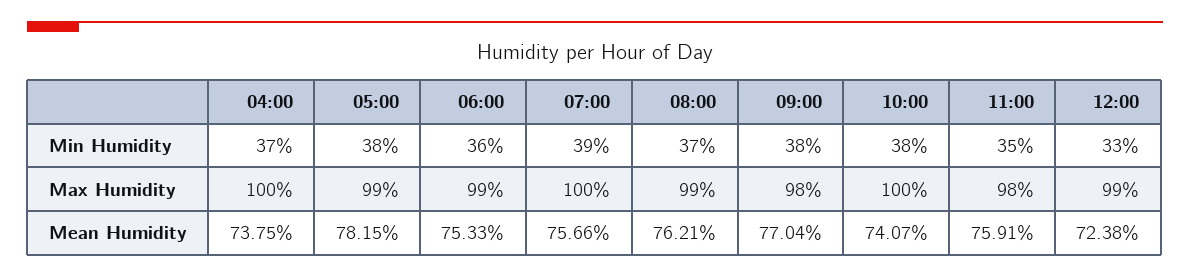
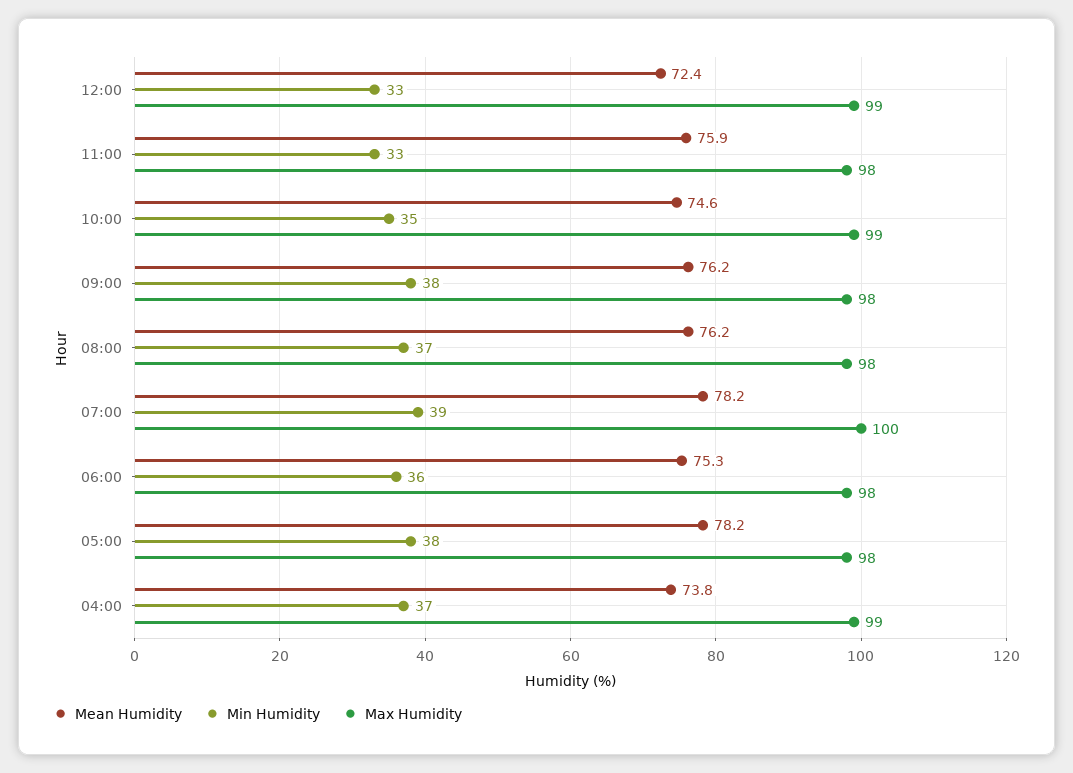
  {
    "Min Humidity": {
      "04:00": 37,
      "05:00": 38,
      "06:00": 36,
      "07:00": 39,
      "08:00": 37,
      "09:00": 38,
-     "10:00": 38,
+     "10:00": 35,
-     "11:00": 35,
+     "11:00": 33,
      "12:00": 33
    },
    "Max Humidity": {
-     "04:00": 100,
+     "04:00": 99,
-     "05:00": 99,
+     "05:00": 98,
-     "06:00": 99,
+     "06:00": 98,
      "07:00": 100,
-     "08:00": 99,
+     "08:00": 98,
      "09:00": 98,
-     "10:00": 100,
+     "10:00": 99,
      "11:00": 98,
      "12:00": 99
    },
    "Mean Humidity": {
      "04:00": 73.75,
      "05:00": 78.15,
      "06:00": 75.33,
-     "07:00": 75.66,
+     "07:00": 78.2,
      "08:00": 76.21,
-     "09:00": 77.04,
+     "09:00": 76.2,
-     "10:00": 74.07,
+     "10:00": 74.6,
      "11:00": 75.91,
      "12:00": 72.38
    }
  }

